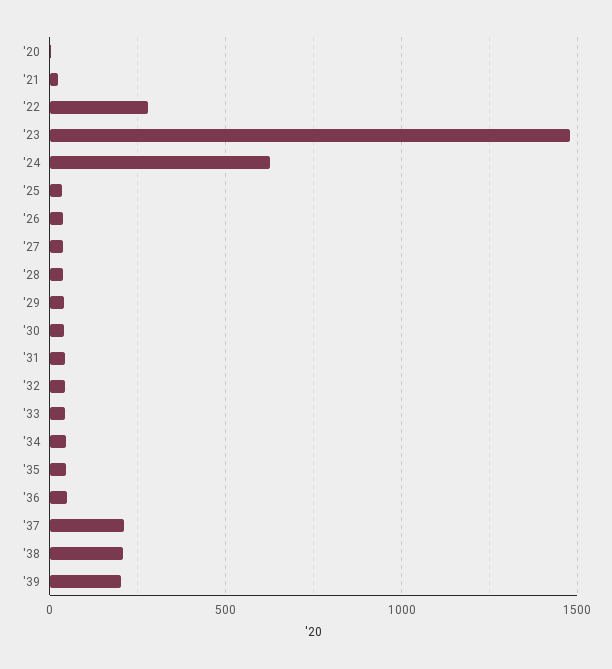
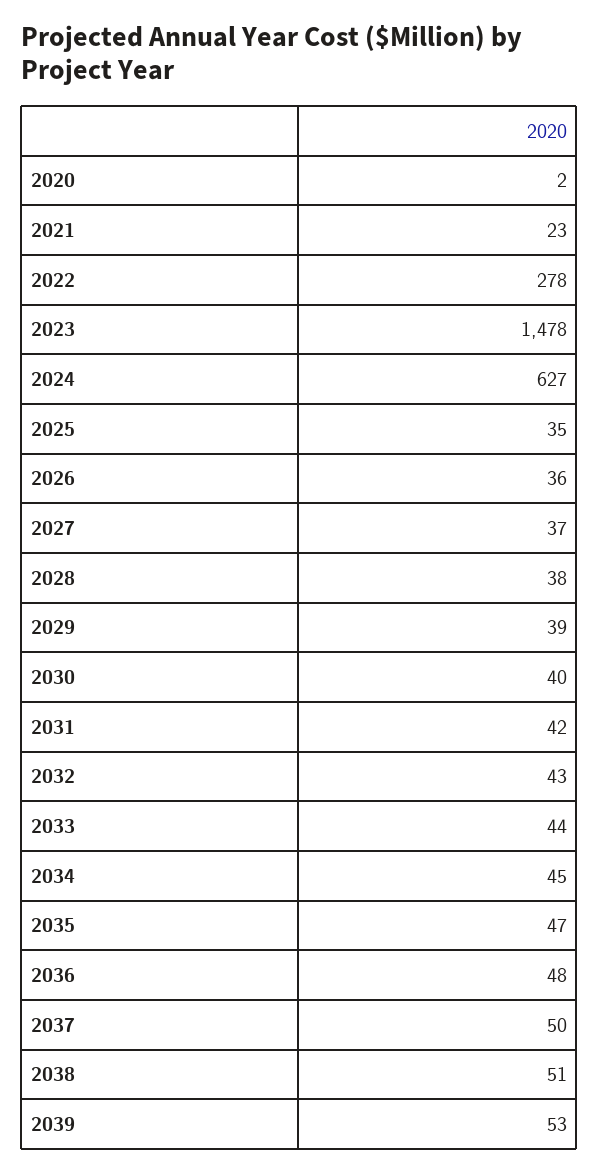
  {
    "'20": 2,
    "'21": 23,
    "'22": 278,
    "'23": 1478,
    "'24": 627,
    "'25": 35,
    "'26": 36,
    "'27": 37,
    "'28": 38,
    "'29": 39,
    "'30": 40,
    "'31": 42,
    "'32": 43,
    "'33": 44,
    "'34": 45,
    "'35": 47,
    "'36": 48,
-   "'37": 200,
+   "'37": 50,
-   "'38": 200,
+   "'38": 51,
-   "'39": 200
+   "'39": 53
  }

